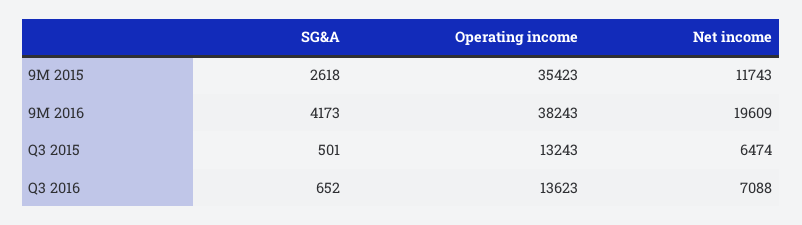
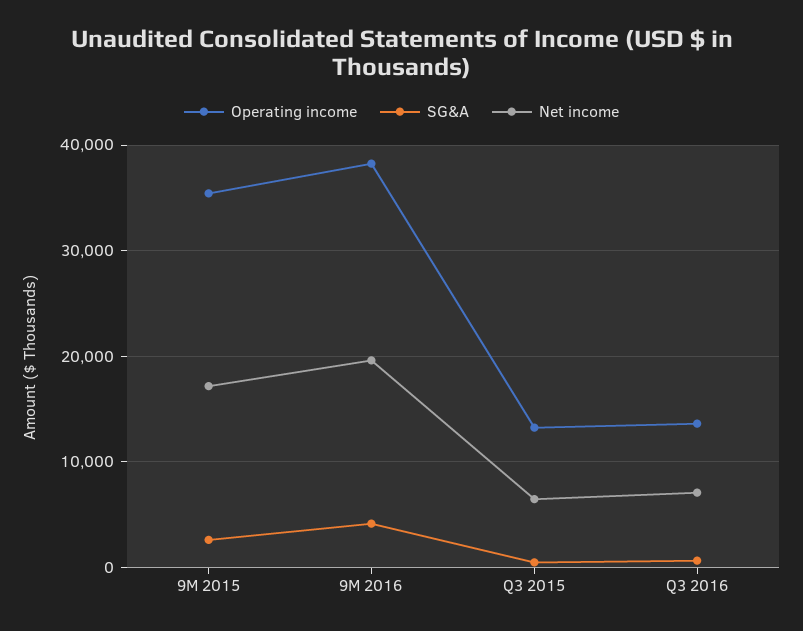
  {
    "SG&A": {
      "9M 2015": 2618,
      "9M 2016": 4173,
      "Q3 2015": 501,
      "Q3 2016": 652
    },
    "Operating income": {
      "9M 2015": 35423,
      "9M 2016": 38243,
      "Q3 2015": 13243,
      "Q3 2016": 13623
    },
    "Net income": {
-     "9M 2015": 11743,
+     "9M 2015": 17000,
      "9M 2016": 19609,
      "Q3 2015": 6474,
      "Q3 2016": 7088
    }
  }

